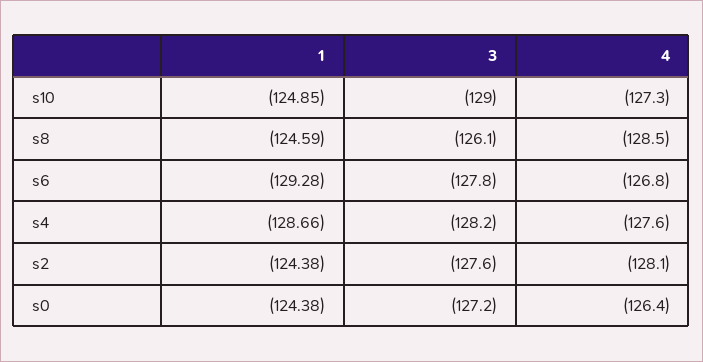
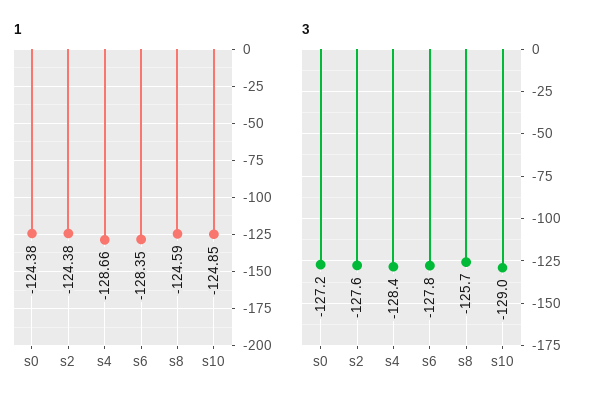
  {
    "1": {
      "s10": -124.85,
      "s8": -124.59,
-     "s6": -129.28,
+     "s6": -128.35,
      "s4": -128.66,
      "s2": -124.38,
      "s0": -124.38
    },
    "3": {
      "s10": -129,
-     "s8": -126.1,
+     "s8": -125.7,
      "s6": -127.8,
-     "s4": -128.2,
+     "s4": -128.4,
      "s2": -127.6,
      "s0": -127.2
-   },
+   }
-   "4": {
-     "s10": -127.3,
-     "s8": -128.5,
-     "s6": -126.8,
-     "s4": -127.6,
-     "s2": -128.1,
-     "s0": -126.4
-   }
  }

